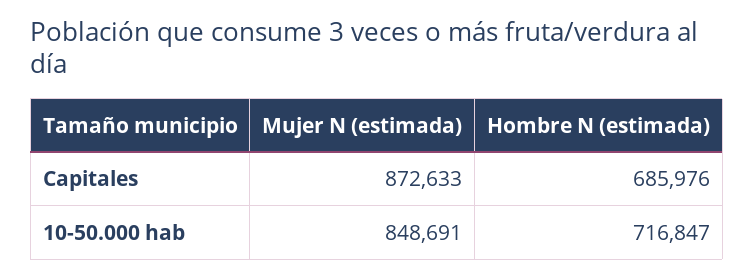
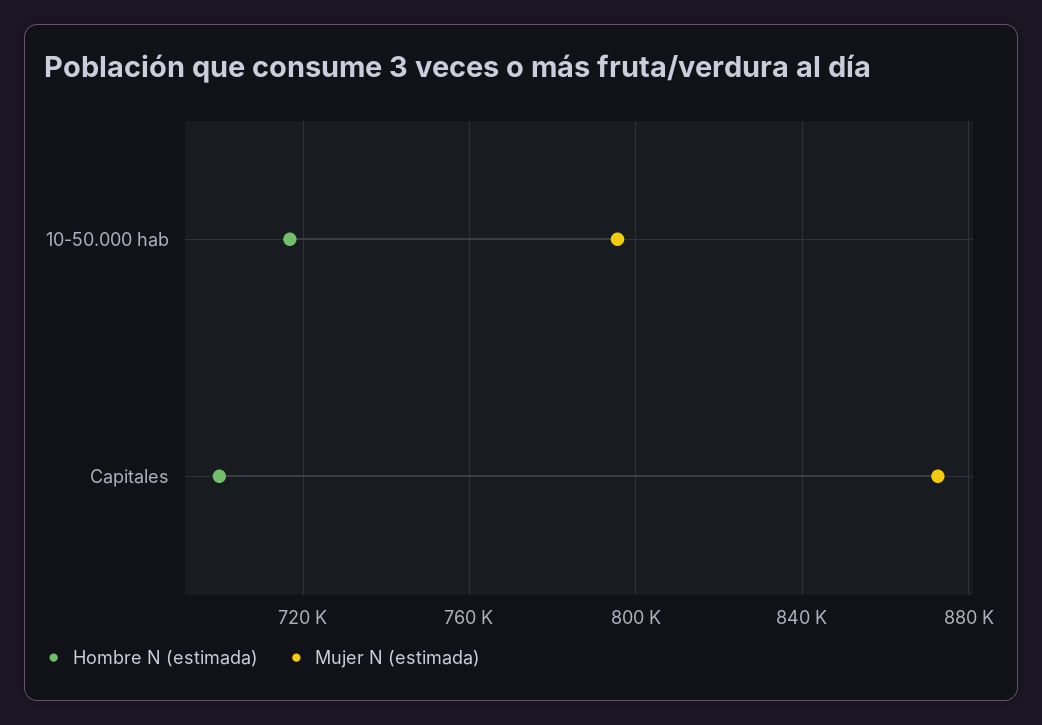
  {
    "Mujer N (estimada)": {
      "Capitales": 872633,
-     "10-50.000 hab": 848691
+     "10-50.000 hab": 795000
    },
    "Hombre N (estimada)": {
-     "Capitales": 685976,
+     "Capitales": 700000,
      "10-50.000 hab": 716847
    }
  }

